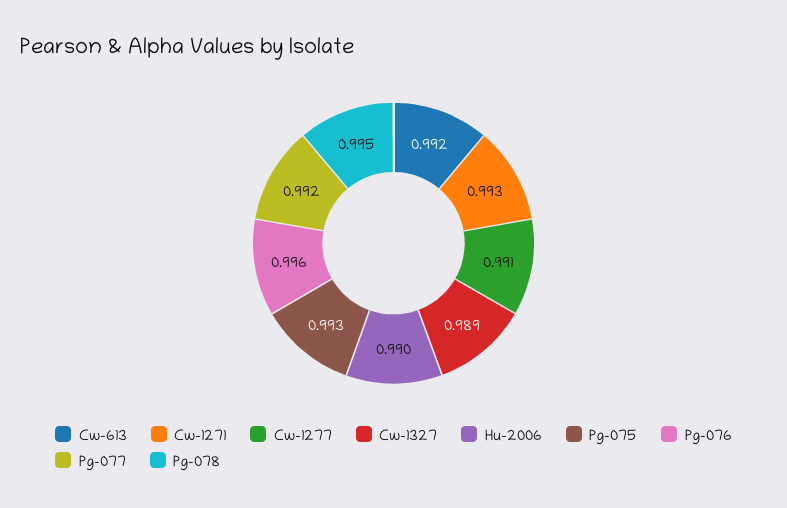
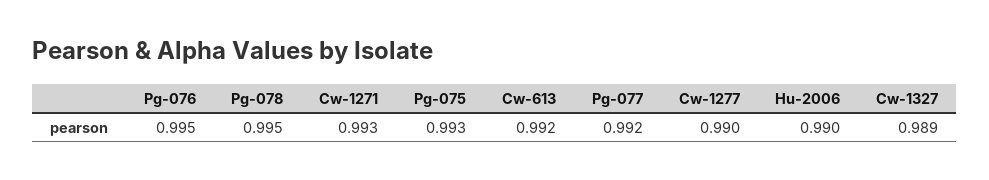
  {
    "Cw-613": 0.992,
    "Cw-1271": 0.993,
-   "Cw-1277": 0.991,
+   "Cw-1277": 0.99,
    "Cw-1327": 0.989,
    "Hu-2006": 0.99,
    "Pg-075": 0.993,
-   "Pg-076": 0.996,
+   "Pg-076": 0.995,
    "Pg-077": 0.992,
    "Pg-078": 0.995
  }

